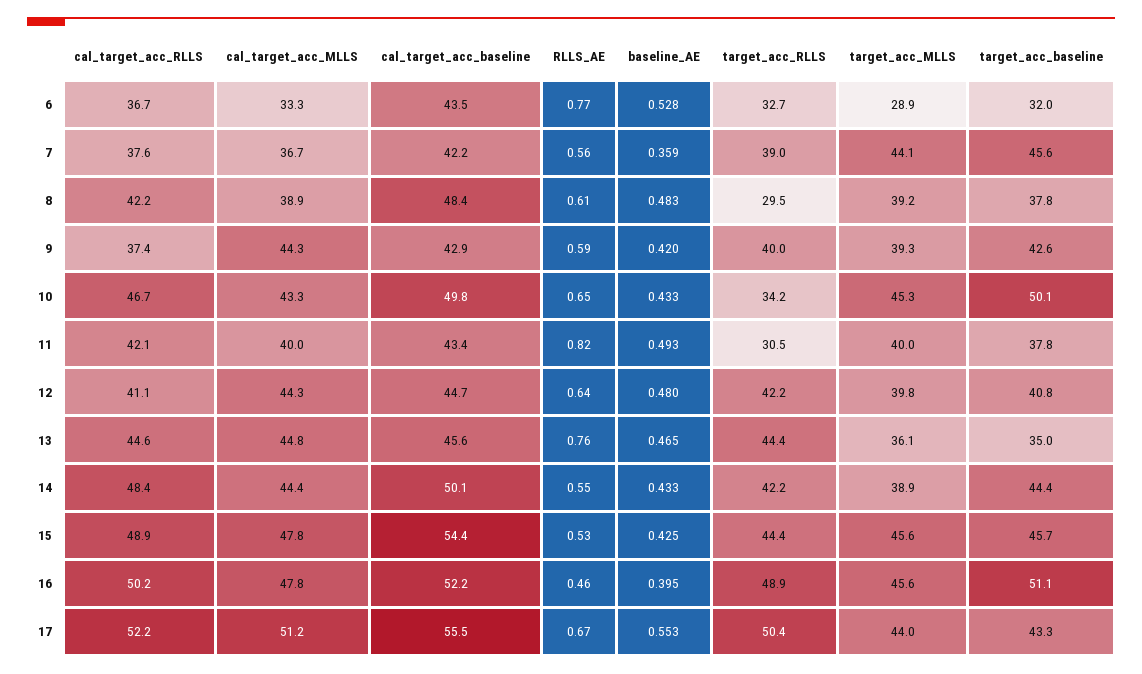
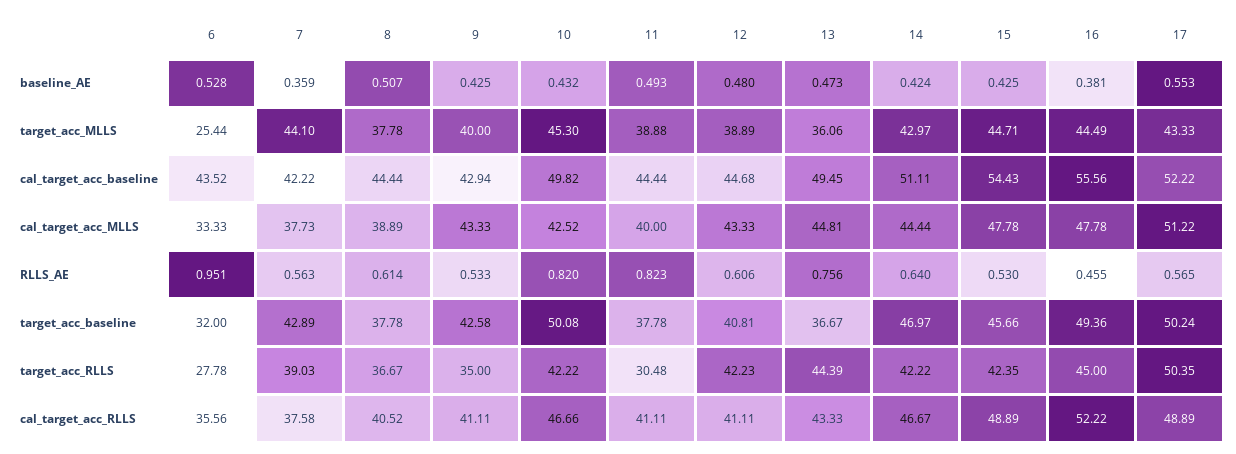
  {
    "cal_target_acc_RLLS": {
-     "6": 36.7,
+     "6": 35.56,
      "7": 37.58,
-     "8": 42.2,
+     "8": 40.52,
-     "9": 37.4,
+     "9": 41.11,
      "10": 46.66,
-     "11": 42.1,
+     "11": 41.11,
      "12": 41.11,
-     "13": 44.6,
+     "13": 43.33,
-     "14": 48.4,
+     "14": 46.67,
      "15": 48.89,
-     "16": 50.2,
+     "16": 52.22,
-     "17": 52.2
+     "17": 48.89
    },
    "cal_target_acc_MLLS": {
      "6": 33.33,
-     "7": 36.7,
+     "7": 37.73,
      "8": 38.89,
-     "9": 44.3,
+     "9": 43.33,
-     "10": 43.3,
+     "10": 42.52,
      "11": 40,
-     "12": 44.3,
+     "12": 43.33,
      "13": 44.81,
      "14": 44.44,
      "15": 47.78,
      "16": 47.78,
      "17": 51.22
    },
    "cal_target_acc_baseline": {
      "6": 43.52,
      "7": 42.22,
-     "8": 48.4,
+     "8": 44.44,
      "9": 42.94,
      "10": 49.82,
-     "11": 43.4,
+     "11": 44.44,
      "12": 44.68,
-     "13": 45.6,
+     "13": 49.45,
-     "14": 50.1,
+     "14": 51.11,
      "15": 54.43,
-     "16": 52.2,
+     "16": 55.56,
-     "17": 55.5
+     "17": 52.22
    },
    "RLLS_AE": {
-     "6": 0.77,
+     "6": 0.951,
      "7": 0.563,
      "8": 0.614,
-     "9": 0.59,
+     "9": 0.533,
-     "10": 0.65,
+     "10": 0.82,
      "11": 0.823,
-     "12": 0.64,
+     "12": 0.606,
      "13": 0.756,
-     "14": 0.55,
+     "14": 0.64,
      "15": 0.53,
      "16": 0.455,
-     "17": 0.67
+     "17": 0.565
    },
    "baseline_AE": {
      "6": 0.528,
      "7": 0.359,
-     "8": 0.483,
+     "8": 0.507,
-     "9": 0.42,
+     "9": 0.425,
-     "10": 0.433,
+     "10": 0.432,
      "11": 0.493,
      "12": 0.48,
-     "13": 0.465,
+     "13": 0.473,
-     "14": 0.433,
+     "14": 0.424,
      "15": 0.425,
-     "16": 0.395,
+     "16": 0.381,
      "17": 0.553
    },
    "target_acc_RLLS": {
-     "6": 32.7,
+     "6": 27.78,
      "7": 39.03,
-     "8": 29.5,
+     "8": 36.67,
-     "9": 40,
+     "9": 35,
-     "10": 34.2,
+     "10": 42.22,
      "11": 30.48,
      "12": 42.23,
      "13": 44.39,
      "14": 42.22,
-     "15": 44.4,
+     "15": 42.35,
-     "16": 48.9,
+     "16": 45,
      "17": 50.35
    },
    "target_acc_MLLS": {
-     "6": 28.9,
+     "6": 25.44,
      "7": 44.1,
-     "8": 39.2,
+     "8": 37.78,
-     "9": 39.3,
+     "9": 40,
      "10": 45.3,
-     "11": 40,
+     "11": 38.88,
-     "12": 39.8,
+     "12": 38.89,
      "13": 36.06,
-     "14": 38.9,
+     "14": 42.97,
-     "15": 45.6,
+     "15": 44.71,
-     "16": 45.6,
+     "16": 44.49,
-     "17": 44
+     "17": 43.33
    },
    "target_acc_baseline": {
      "6": 32,
-     "7": 45.6,
+     "7": 42.89,
      "8": 37.78,
      "9": 42.58,
      "10": 50.08,
      "11": 37.78,
      "12": 40.81,
-     "13": 35,
+     "13": 36.67,
-     "14": 44.4,
+     "14": 46.97,
      "15": 45.66,
-     "16": 51.1,
+     "16": 49.36,
-     "17": 43.3
+     "17": 50.24
    }
  }

